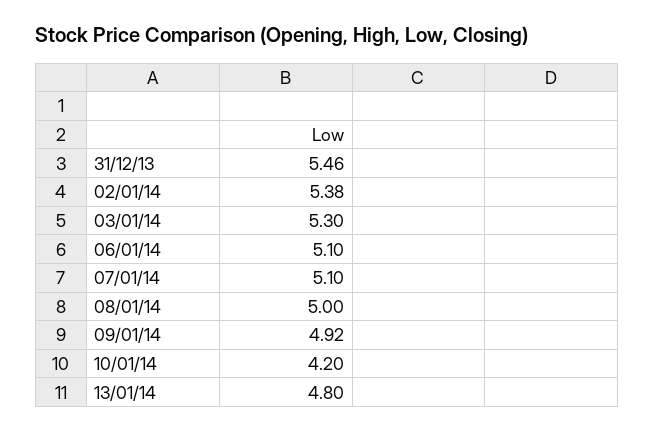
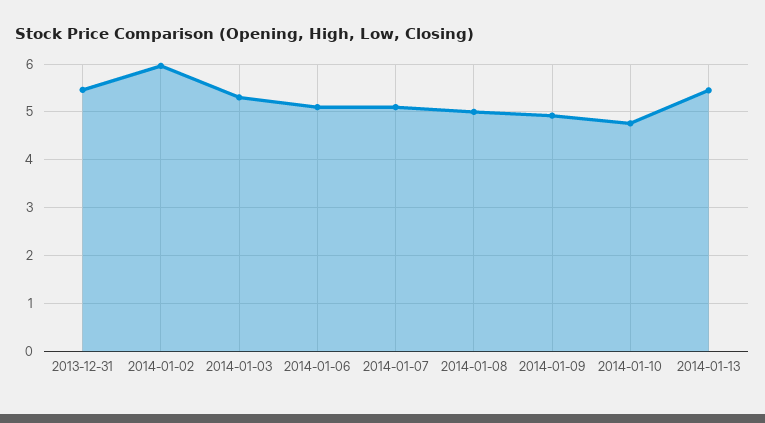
  {
    "31/12/13": 5.46,
-   "02/01/14": 5.38,
+   "02/01/14": 6,
    "03/01/14": 5.3,
    "06/01/14": 5.1,
    "07/01/14": 5.1,
    "08/01/14": 5,
    "09/01/14": 4.92,
-   "10/01/14": 4.2,
+   "10/01/14": 4.8,
-   "13/01/14": 4.8
+   "13/01/14": 5.4
  }

